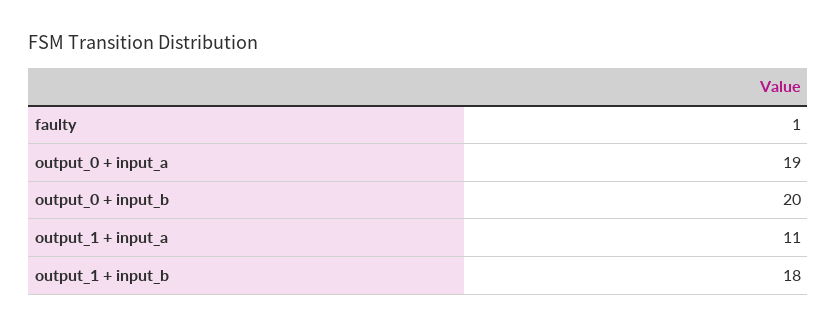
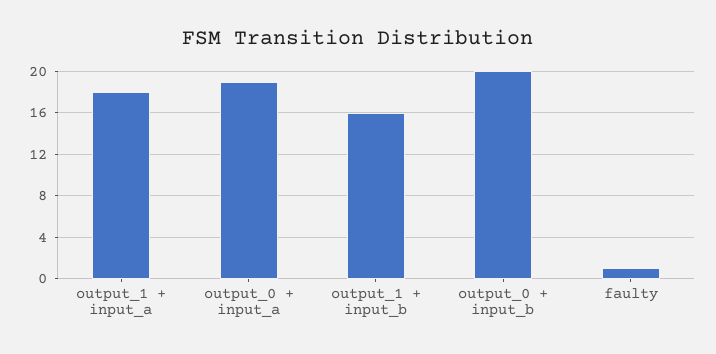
  {
    "faulty": 1,
    "output_0 + input_a": 19,
    "output_0 + input_b": 20,
-   "output_1 + input_a": 11,
+   "output_1 + input_a": 18,
-   "output_1 + input_b": 18
+   "output_1 + input_b": 16
  }

